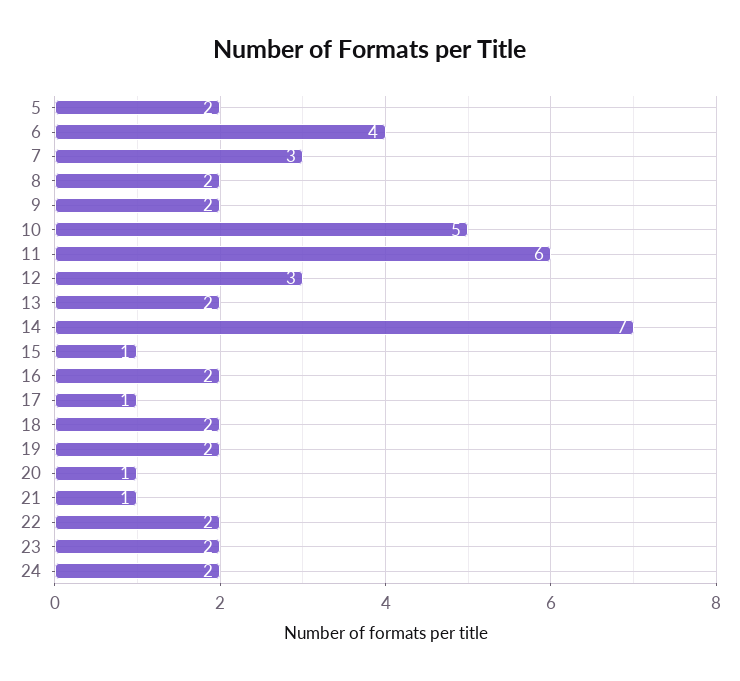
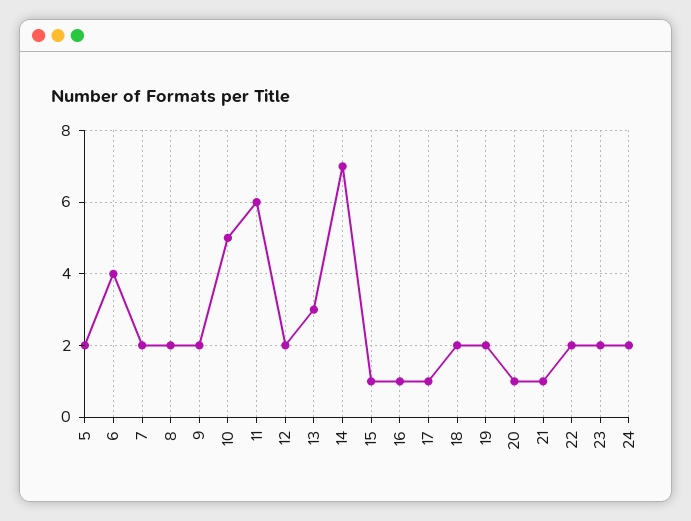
  {
    "5": 2,
    "6": 4,
-   "7": 3,
+   "7": 2,
    "8": 2,
    "9": 2,
    "10": 5,
    "11": 6,
-   "12": 3,
+   "12": 2,
-   "13": 2,
+   "13": 3,
    "14": 7,
    "15": 1,
-   "16": 2,
+   "16": 1,
    "17": 1,
    "18": 2,
    "19": 2,
    "20": 1,
    "21": 1,
    "22": 2,
    "23": 2,
    "24": 2
  }

